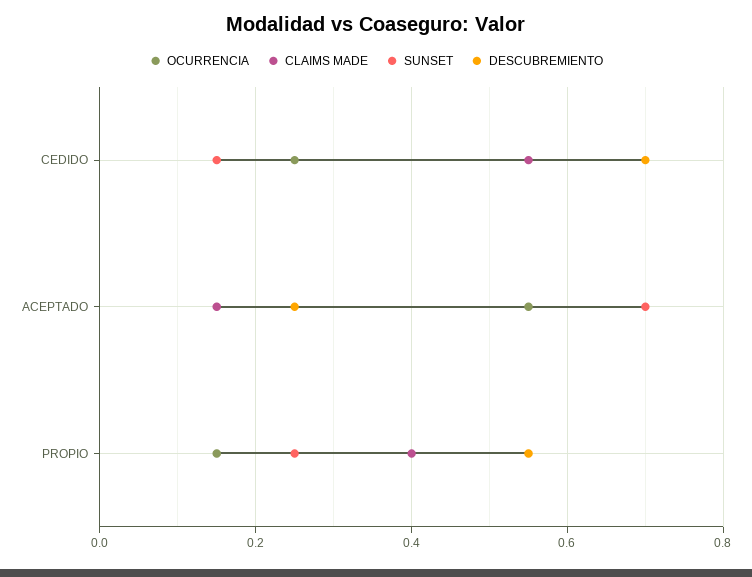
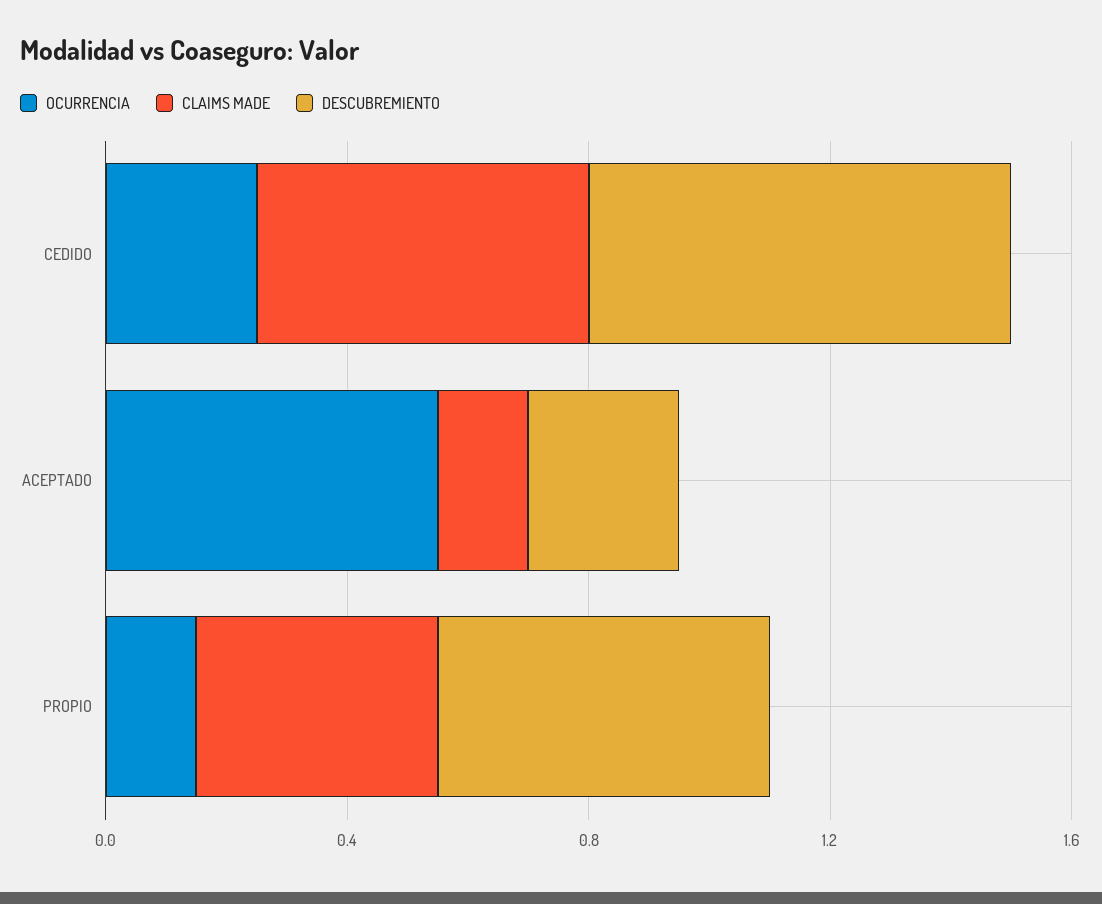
  {
    "OCURRENCIA": {
      "CEDIDO": 0.25,
      "ACEPTADO": 0.55,
      "PROPIO": 0.15
    },
    "CLAIMS MADE": {
      "CEDIDO": 0.55,
      "ACEPTADO": 0.15,
      "PROPIO": 0.4
    },
-   "SUNSET": {
-     "CEDIDO": 0.15,
-     "ACEPTADO": 0.7,
-     "PROPIO": 0.25
-   },
    "DESCUBREMIENTO": {
      "CEDIDO": 0.7,
      "ACEPTADO": 0.25,
      "PROPIO": 0.55
    }
  }

